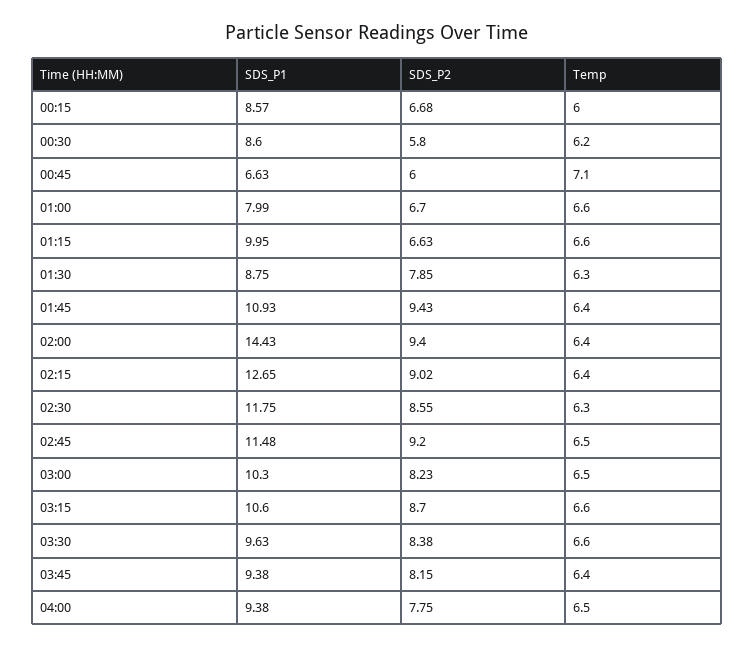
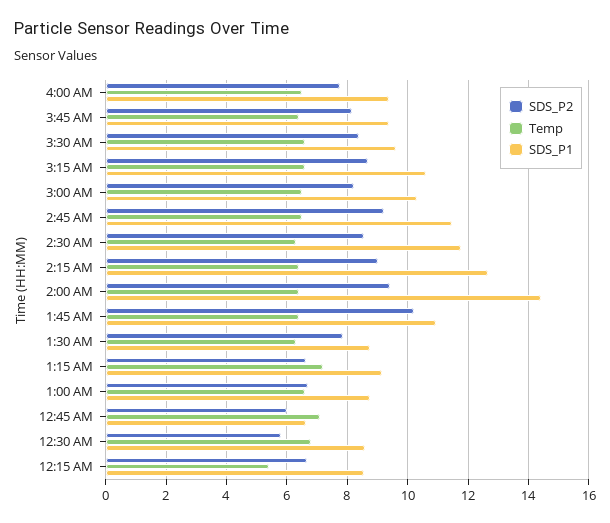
  {
    "SDS_P1": {
      "00:15": 8.57,
      "00:30": 8.6,
      "00:45": 6.63,
-     "01:00": 7.99,
+     "01:00": 8.8,
-     "01:15": 9.95,
+     "01:15": 9.2,
      "01:30": 8.75,
      "01:45": 10.93,
      "02:00": 14.43,
      "02:15": 12.65,
      "02:30": 11.75,
      "02:45": 11.48,
      "03:00": 10.3,
      "03:15": 10.6,
      "03:30": 9.63,
      "03:45": 9.38,
      "04:00": 9.38
    },
    "SDS_P2": {
      "00:15": 6.68,
      "00:30": 5.8,
      "00:45": 6,
      "01:00": 6.7,
      "01:15": 6.63,
      "01:30": 7.85,
-     "01:45": 9.43,
+     "01:45": 10.2,
      "02:00": 9.4,
      "02:15": 9.02,
      "02:30": 8.55,
      "02:45": 9.2,
      "03:00": 8.23,
      "03:15": 8.7,
      "03:30": 8.38,
      "03:45": 8.15,
      "04:00": 7.75
    },
    "Temp": {
-     "00:15": 6,
+     "00:15": 5.4,
-     "00:30": 6.2,
+     "00:30": 6.8,
      "00:45": 7.1,
      "01:00": 6.6,
-     "01:15": 6.6,
+     "01:15": 7.2,
      "01:30": 6.3,
      "01:45": 6.4,
      "02:00": 6.4,
      "02:15": 6.4,
      "02:30": 6.3,
      "02:45": 6.5,
      "03:00": 6.5,
      "03:15": 6.6,
      "03:30": 6.6,
      "03:45": 6.4,
      "04:00": 6.5
    }
  }

